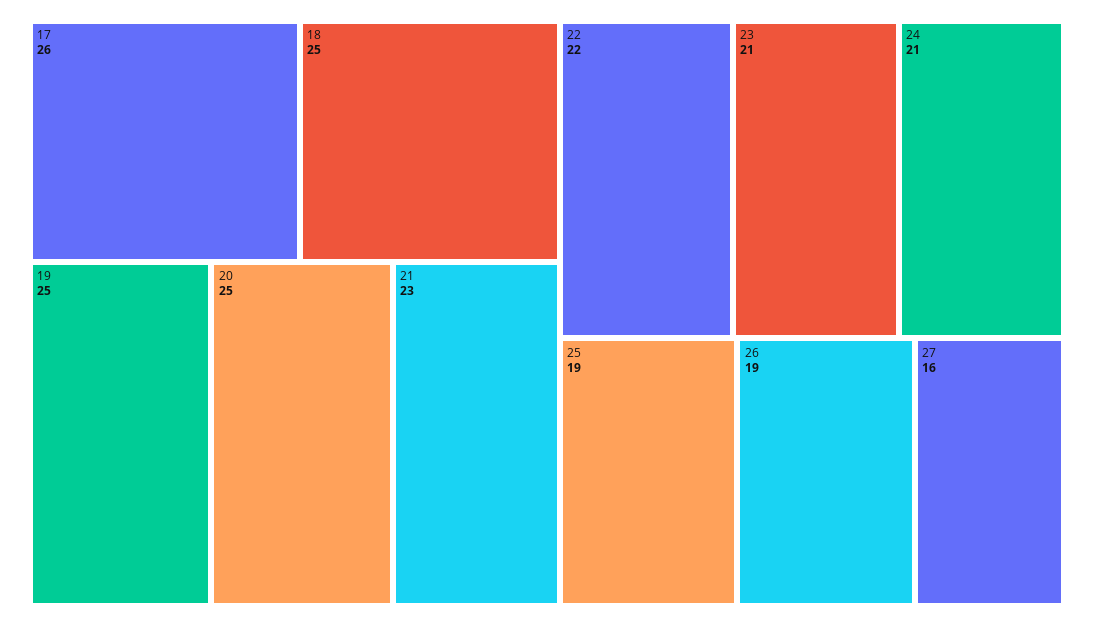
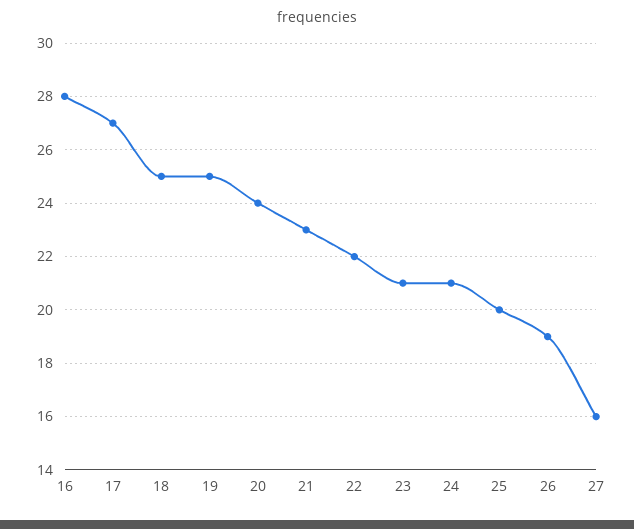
  {
-   "17": 26,
+   "17": 27,
    "18": 25,
    "19": 25,
-   "20": 25,
+   "20": 24,
    "21": 23,
    "22": 22,
    "23": 21,
    "24": 21,
-   "25": 19,
+   "25": 20,
    "26": 19,
-   "27": 16
+   "27": 16,
+   "16": 28
  }

